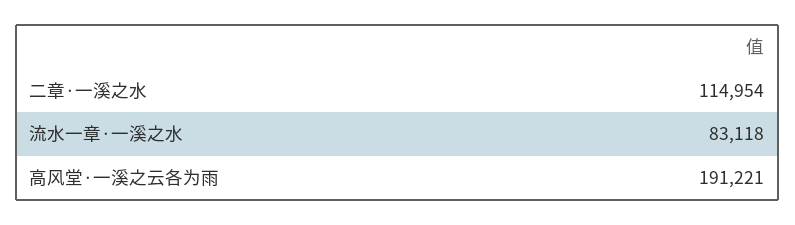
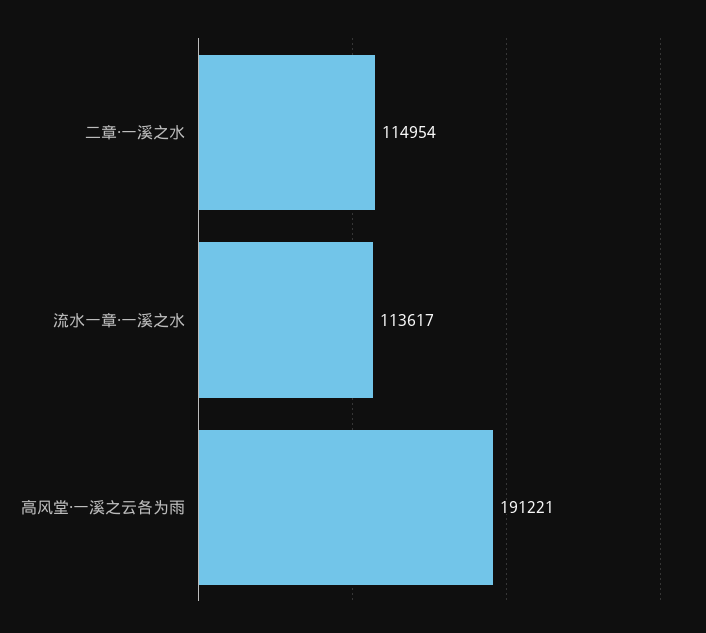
  {
    "二章·一溪之水": 114954,
-   "流水一章·一溪之水": 83118,
+   "流水一章·一溪之水": 113617,
    "高风堂·一溪之云各为雨": 191221
  }

